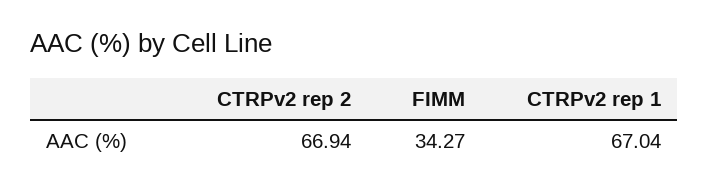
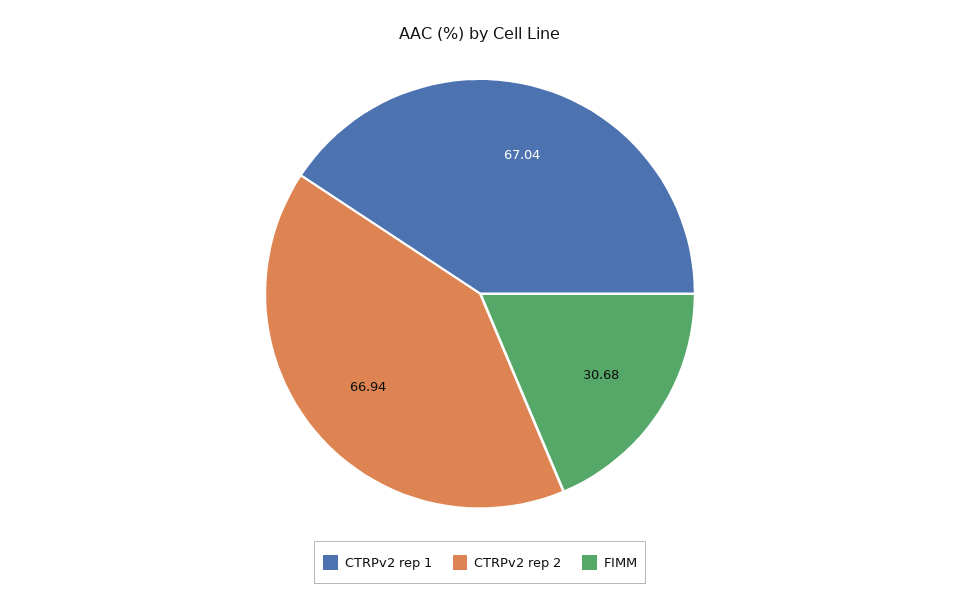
  {
    "CTRPv2 rep 2": 66.94,
-   "FIMM": 34.27,
+   "FIMM": 30.68,
    "CTRPv2 rep 1": 67.04
  }

